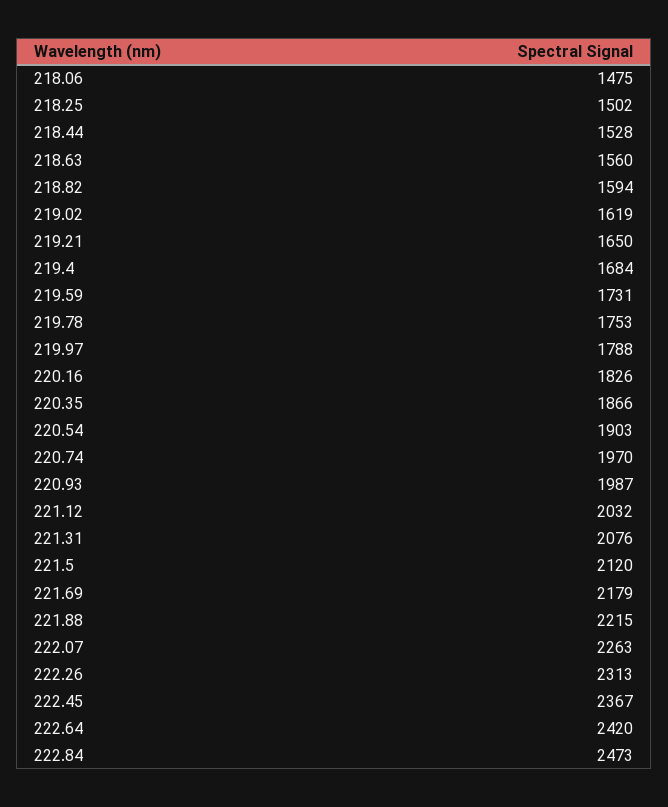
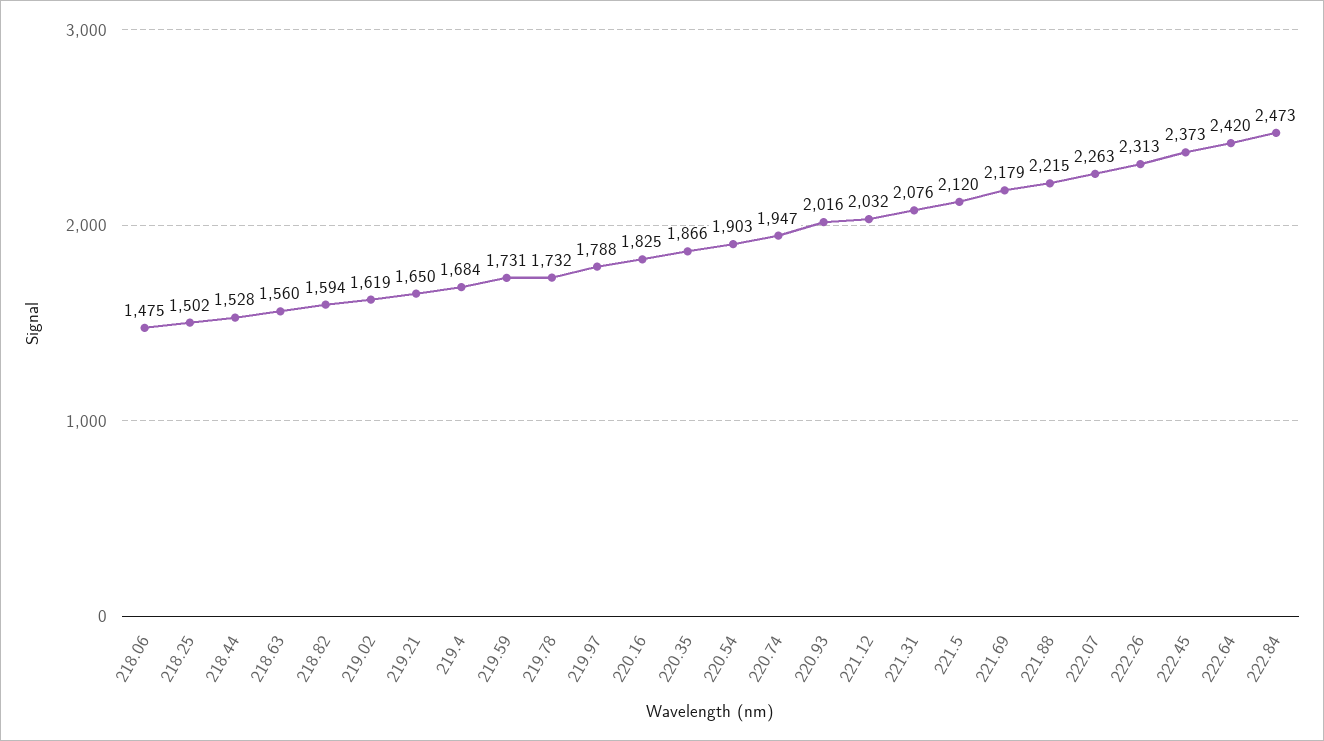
  {
    "218.06": 1475,
    "218.25": 1502,
    "218.44": 1528,
    "218.63": 1560,
    "218.82": 1594,
    "219.02": 1619,
    "219.21": 1650,
    "219.4": 1684,
    "219.59": 1731,
-   "219.78": 1753,
+   "219.78": 1732,
    "219.97": 1788,
-   "220.16": 1826,
+   "220.16": 1825,
    "220.35": 1866,
    "220.54": 1903,
-   "220.74": 1970,
+   "220.74": 1947,
-   "220.93": 1987,
+   "220.93": 2016,
    "221.12": 2032,
    "221.31": 2076,
    "221.5": 2120,
    "221.69": 2179,
    "221.88": 2215,
    "222.07": 2263,
    "222.26": 2313,
-   "222.45": 2367,
+   "222.45": 2373,
    "222.64": 2420,
    "222.84": 2473
  }

